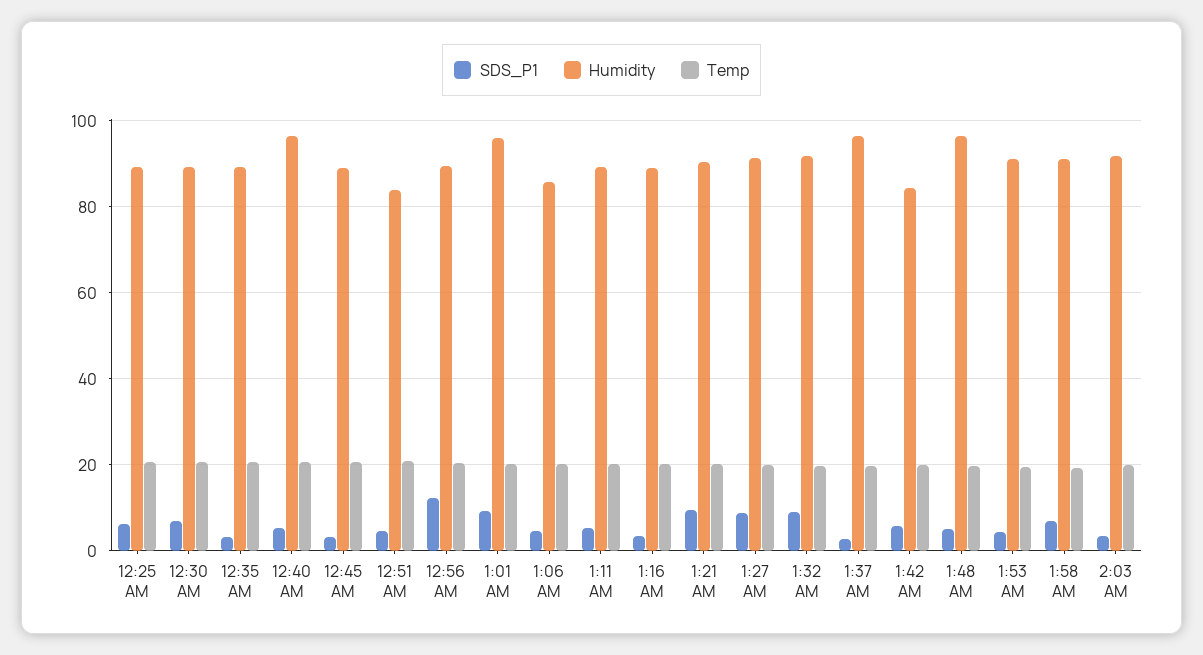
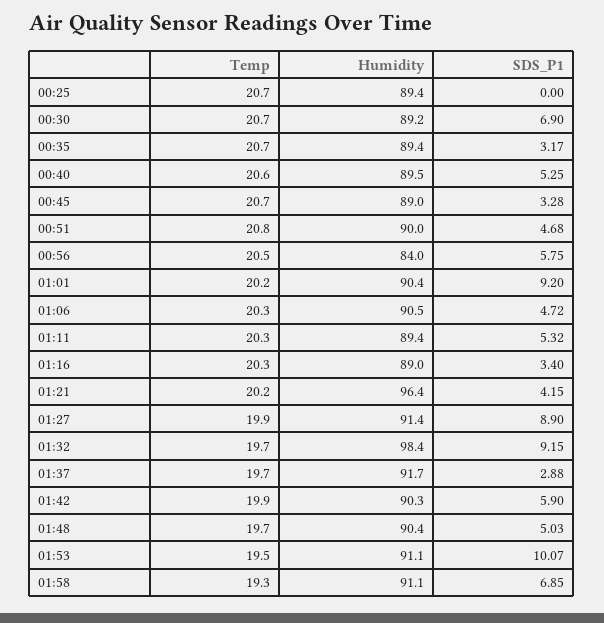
  {
    "SDS_P1": {
-     "12:25 AM": 6,
+     "12:25 AM": 0,
      "12:30 AM": 6.9,
      "12:35 AM": 3.17,
      "12:40 AM": 5.25,
      "12:45 AM": 3.28,
      "12:51 AM": 4.68,
-     "12:56 AM": 12,
+     "12:56 AM": 5.75,
      "1:01 AM": 9.2,
      "1:06 AM": 4.72,
      "1:11 AM": 5.32,
      "1:16 AM": 3.4,
-     "1:21 AM": 10,
+     "1:21 AM": 4.15,
      "1:27 AM": 8.9,
      "1:32 AM": 9.15,
      "1:37 AM": 2.88,
      "1:42 AM": 5.9,
      "1:48 AM": 5.03,
-     "1:53 AM": 4,
+     "1:53 AM": 10.07,
-     "1:58 AM": 6.85,
+     "1:58 AM": 6.85
-     "2:03 AM": 4
    },
    "Humidity": {
      "12:25 AM": 89.4,
      "12:30 AM": 89.2,
      "12:35 AM": 89.4,
-     "12:40 AM": 96,
+     "12:40 AM": 89.5,
      "12:45 AM": 89,
-     "12:51 AM": 84,
+     "12:51 AM": 90,
-     "12:56 AM": 90,
+     "12:56 AM": 84,
-     "1:01 AM": 96,
+     "1:01 AM": 90.4,
-     "1:06 AM": 86,
+     "1:06 AM": 90.5,
      "1:11 AM": 89.4,
      "1:16 AM": 89,
-     "1:21 AM": 90,
+     "1:21 AM": 96.4,
      "1:27 AM": 91.4,
-     "1:32 AM": 92,
+     "1:32 AM": 98.4,
-     "1:37 AM": 96,
+     "1:37 AM": 91.7,
-     "1:42 AM": 84,
+     "1:42 AM": 90.3,
-     "1:48 AM": 96,
+     "1:48 AM": 90.4,
      "1:53 AM": 91.1,
-     "1:58 AM": 91.1,
+     "1:58 AM": 91.1
-     "2:03 AM": 92
    },
    "Temp": {
      "12:25 AM": 20.7,
      "12:30 AM": 20.7,
      "12:35 AM": 20.7,
      "12:40 AM": 20.6,
      "12:45 AM": 20.7,
      "12:51 AM": 20.8,
      "12:56 AM": 20.5,
      "1:01 AM": 20.2,
      "1:06 AM": 20.3,
      "1:11 AM": 20.3,
      "1:16 AM": 20.3,
      "1:21 AM": 20.2,
      "1:27 AM": 19.9,
      "1:32 AM": 19.7,
      "1:37 AM": 19.7,
      "1:42 AM": 19.9,
      "1:48 AM": 19.7,
      "1:53 AM": 19.5,
-     "1:58 AM": 19.3,
+     "1:58 AM": 19.3
-     "2:03 AM": 20
    }
  }

